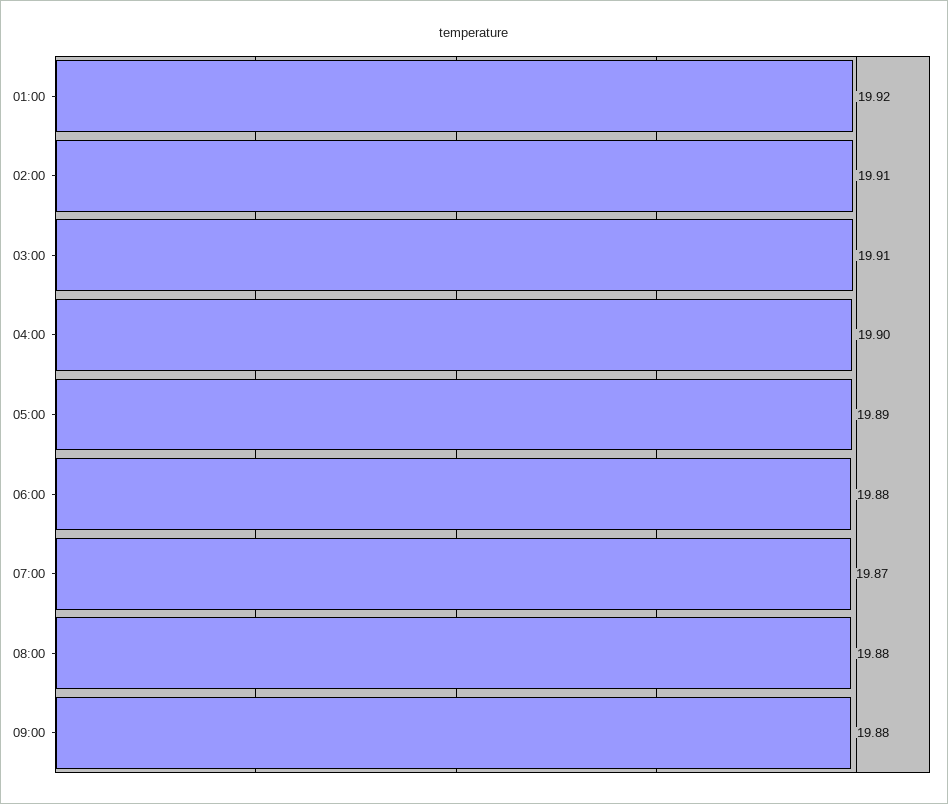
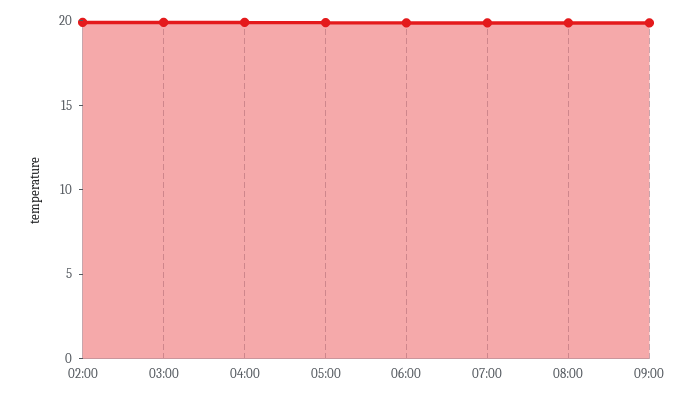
  {
-   "01:00": 19.92,
    "02:00": 19.91,
    "03:00": 19.91,
    "04:00": 19.9,
    "05:00": 19.89,
    "06:00": 19.88,
    "07:00": 19.87,
    "08:00": 19.88,
    "09:00": 19.88
  }

